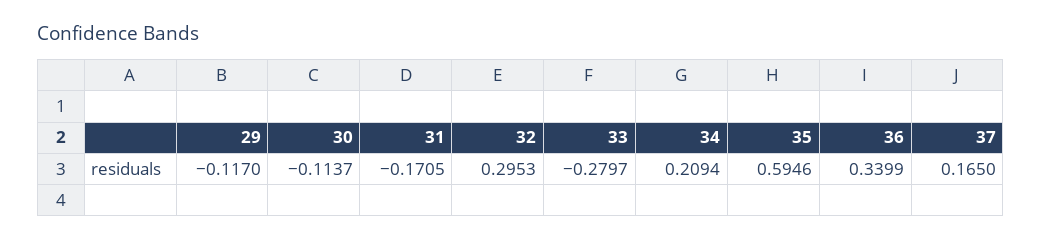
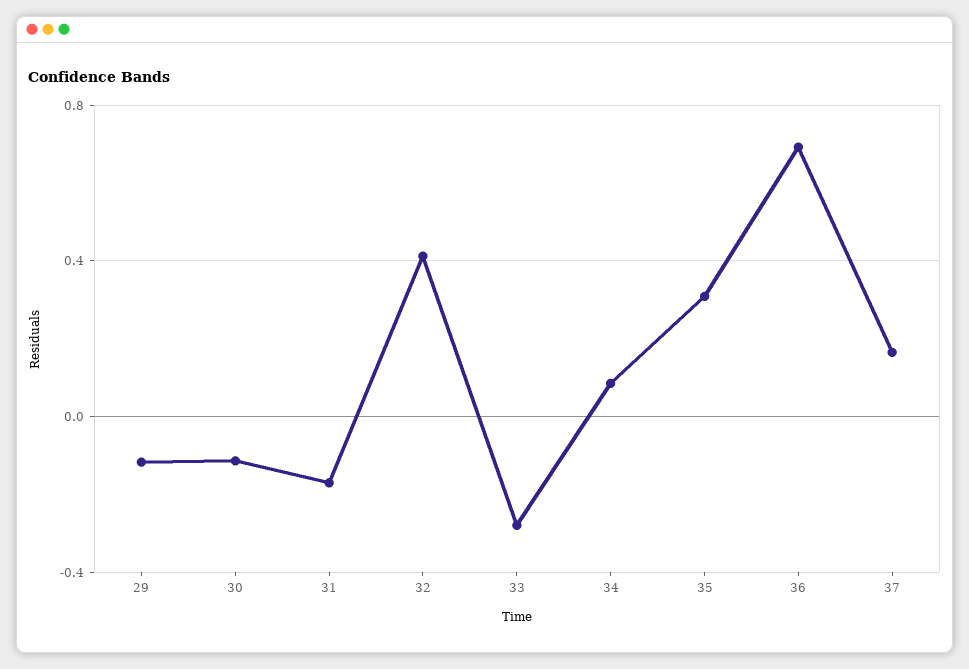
  {
    "29": -0.117,
    "30": -0.1137,
    "31": -0.1705,
-   "32": 0.2953,
+   "32": 0.4,
    "33": -0.2797,
-   "34": 0.2094,
+   "34": 0.1,
-   "35": 0.5946,
+   "35": 0.3,
-   "36": 0.3399,
+   "36": 0.7,
    "37": 0.165
  }

